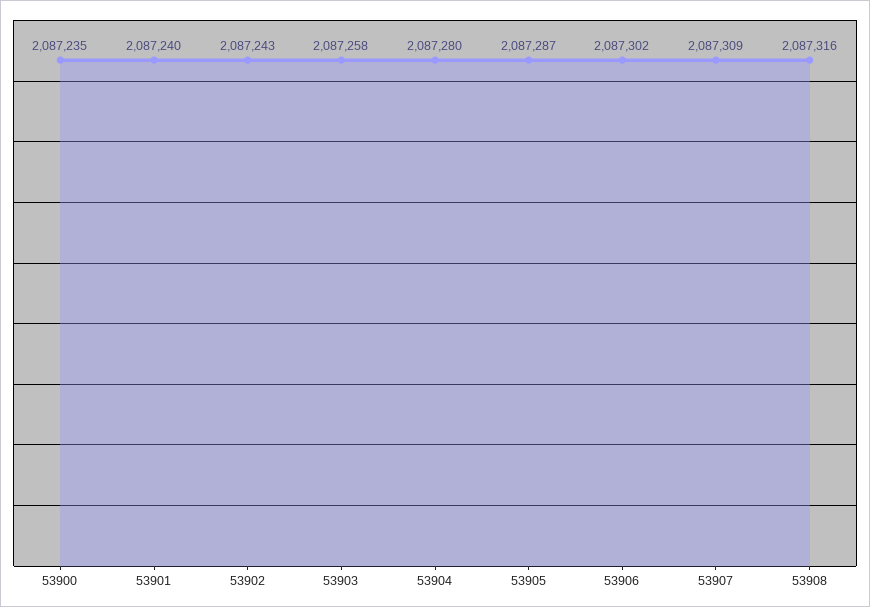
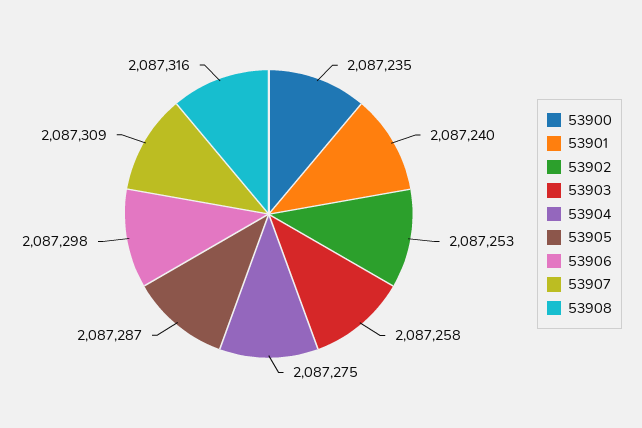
  {
    "53900": 2087235,
    "53901": 2087240,
-   "53902": 2087243,
+   "53902": 2087253,
    "53903": 2087258,
-   "53904": 2087280,
+   "53904": 2087275,
    "53905": 2087287,
-   "53906": 2087302,
+   "53906": 2087298,
    "53907": 2087309,
    "53908": 2087316
  }

